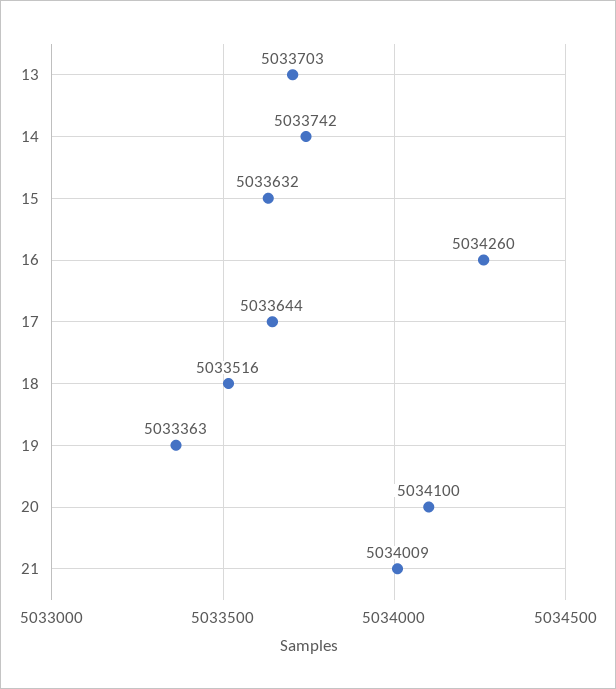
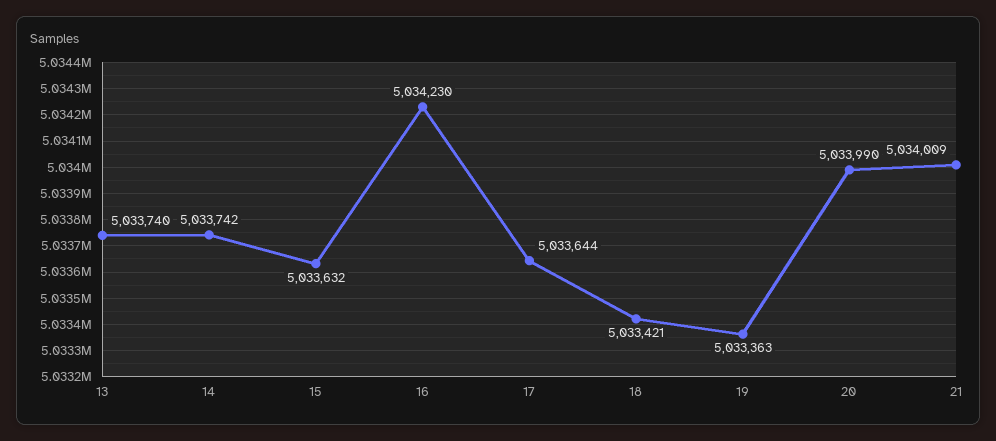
  {
-   "13": 5033703,
+   "13": 5033740,
    "14": 5033742,
    "15": 5033632,
-   "16": 5034260,
+   "16": 5034230,
    "17": 5033644,
-   "18": 5033516,
+   "18": 5033421,
    "19": 5033363,
-   "20": 5034100,
+   "20": 5033990,
    "21": 5034009
  }

